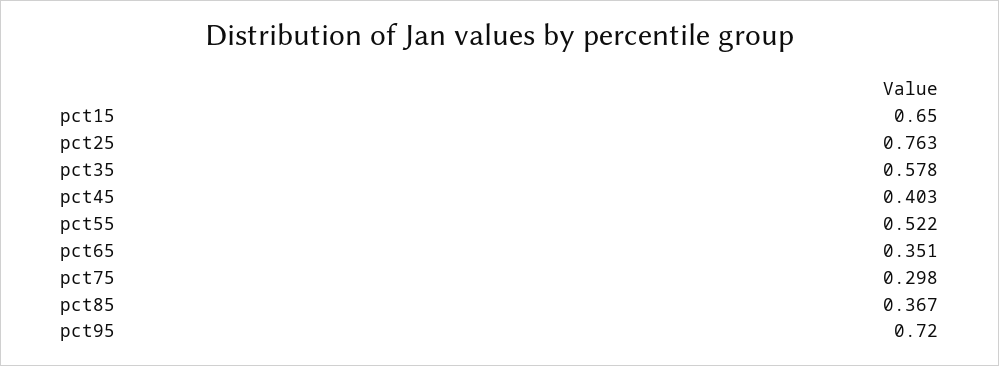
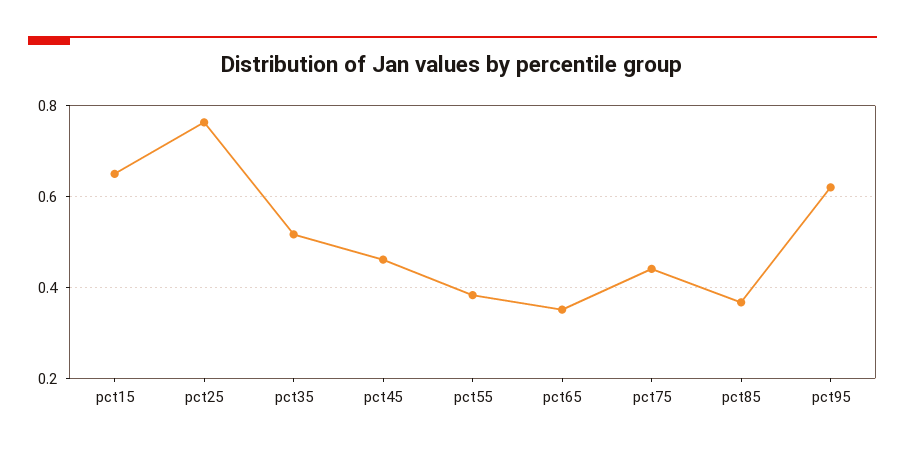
  {
    "pct15": 0.65,
    "pct25": 0.763,
-   "pct35": 0.578,
+   "pct35": 0.52,
-   "pct45": 0.403,
+   "pct45": 0.46,
-   "pct55": 0.522,
+   "pct55": 0.38,
    "pct65": 0.351,
-   "pct75": 0.298,
+   "pct75": 0.44,
    "pct85": 0.367,
-   "pct95": 0.72
+   "pct95": 0.62
  }

